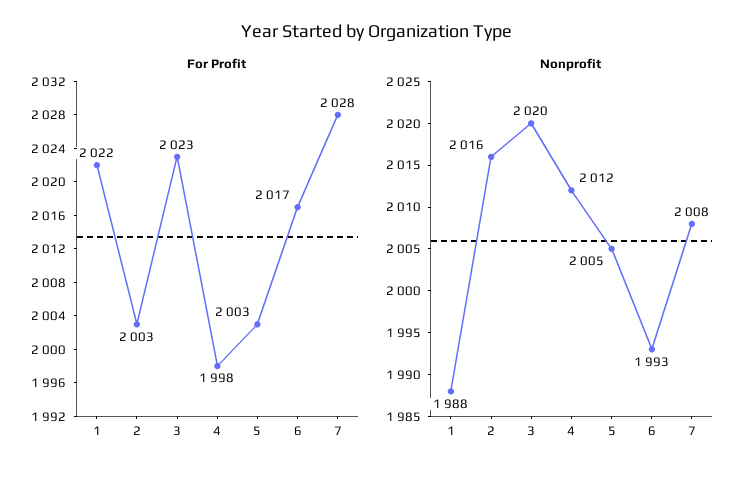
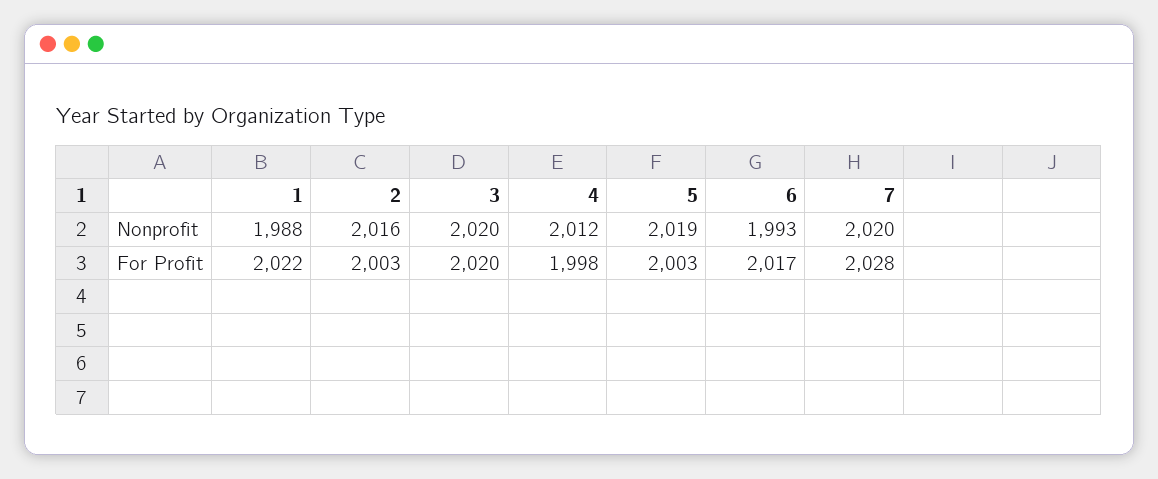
  {
    "For Profit": {
      "1": 2022,
      "2": 2003,
-     "3": 2023,
+     "3": 2020,
      "4": 1998,
      "5": 2003,
      "6": 2017,
      "7": 2028
    },
    "Nonprofit": {
      "1": 1988,
      "2": 2016,
      "3": 2020,
      "4": 2012,
-     "5": 2005,
+     "5": 2019,
      "6": 1993,
-     "7": 2008
+     "7": 2020
    }
  }

